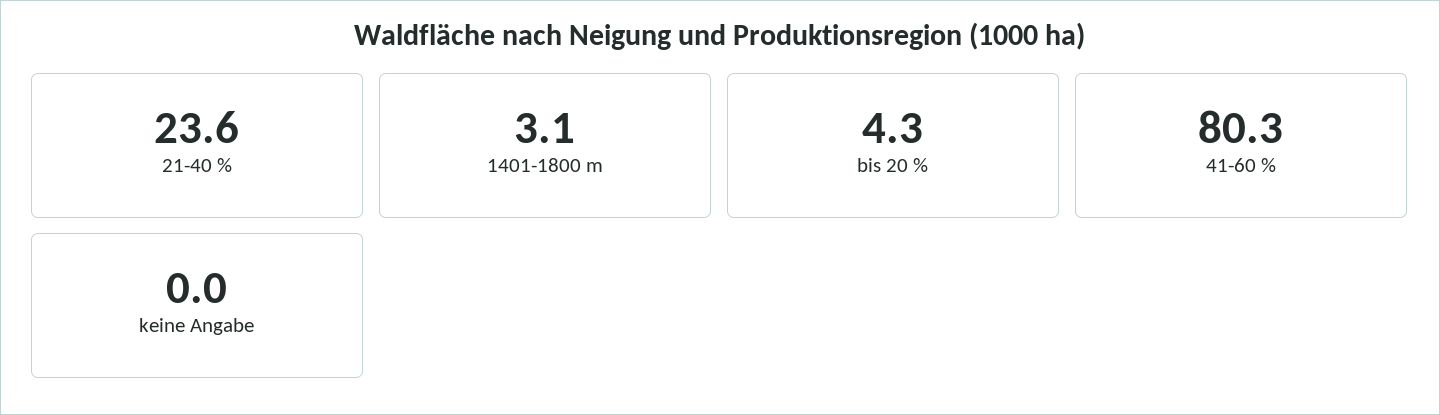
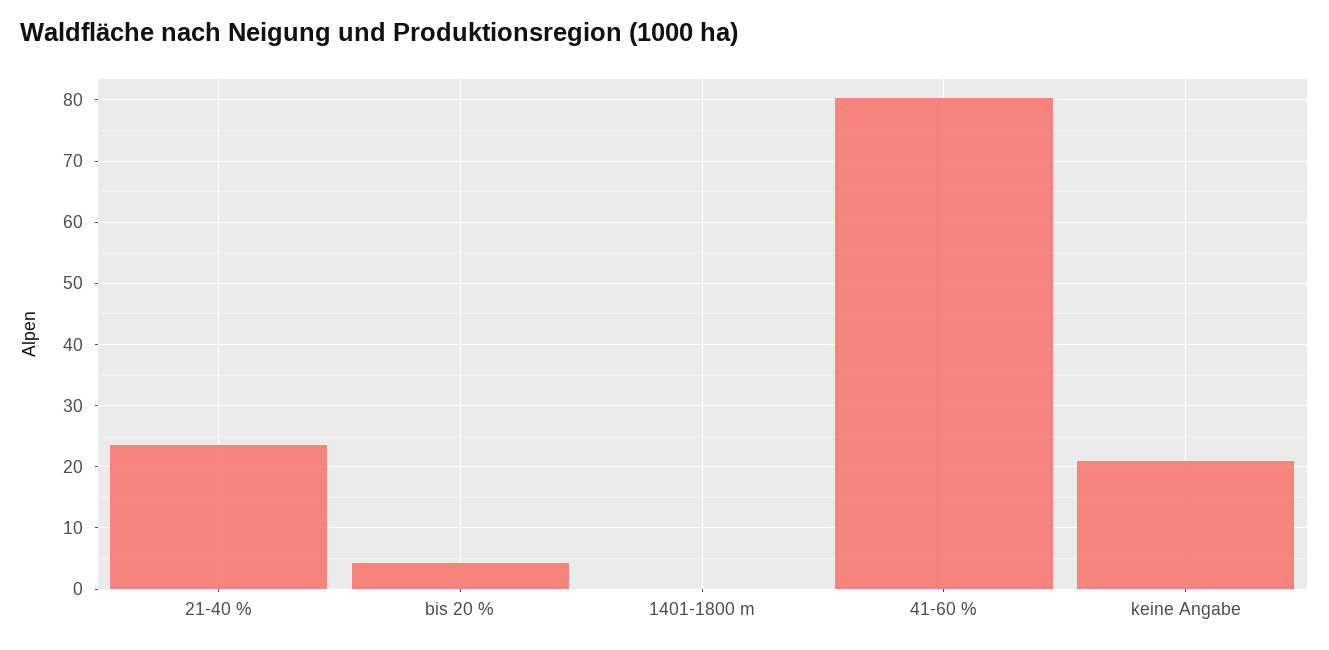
  {
    "21-40 %": 23.6,
-   "1401-1800 m": 3.1,
+   "1401-1800 m": 0,
    "bis 20 %": 4.3,
    "41-60 %": 80.3,
-   "keine Angabe": 0
+   "keine Angabe": 21
  }

